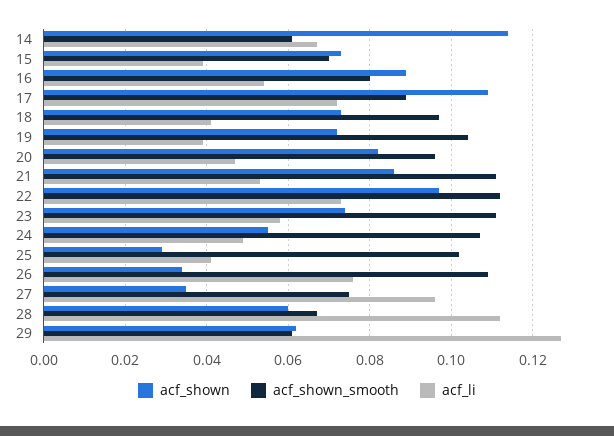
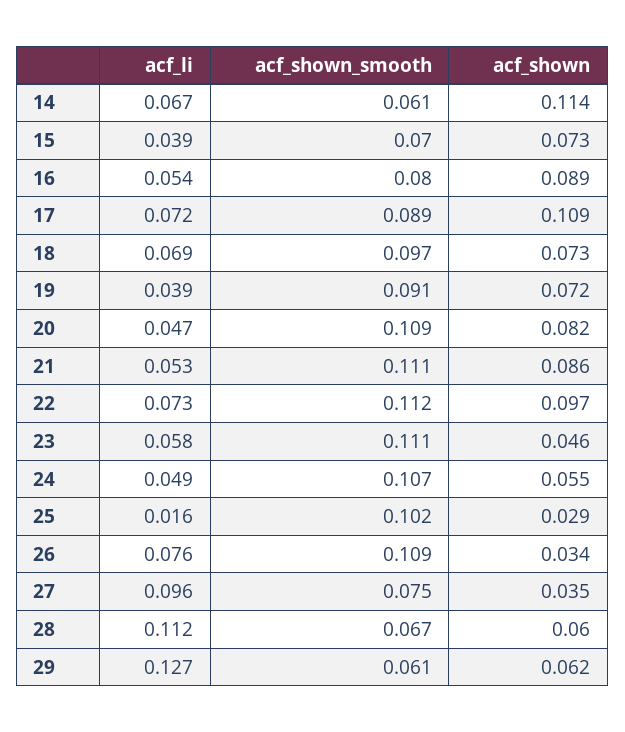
  {
    "acf_shown": {
      "14": 0.114,
      "15": 0.073,
      "16": 0.089,
      "17": 0.109,
      "18": 0.073,
      "19": 0.072,
      "20": 0.082,
      "21": 0.086,
      "22": 0.097,
-     "23": 0.075,
+     "23": 0.046,
      "24": 0.055,
      "25": 0.029,
      "26": 0.034,
      "27": 0.035,
      "28": 0.06,
      "29": 0.062
    },
    "acf_shown_smooth": {
      "14": 0.061,
      "15": 0.07,
      "16": 0.08,
      "17": 0.089,
      "18": 0.097,
-     "19": 0.105,
+     "19": 0.091,
-     "20": 0.095,
+     "20": 0.109,
      "21": 0.111,
      "22": 0.112,
      "23": 0.111,
      "24": 0.107,
      "25": 0.102,
      "26": 0.109,
      "27": 0.075,
      "28": 0.067,
      "29": 0.061
    },
    "acf_li": {
      "14": 0.067,
      "15": 0.039,
      "16": 0.054,
      "17": 0.072,
-     "18": 0.04,
+     "18": 0.069,
      "19": 0.039,
      "20": 0.047,
      "21": 0.053,
      "22": 0.073,
      "23": 0.058,
      "24": 0.049,
-     "25": 0.04,
+     "25": 0.016,
      "26": 0.076,
      "27": 0.096,
      "28": 0.112,
      "29": 0.127
    }
  }

